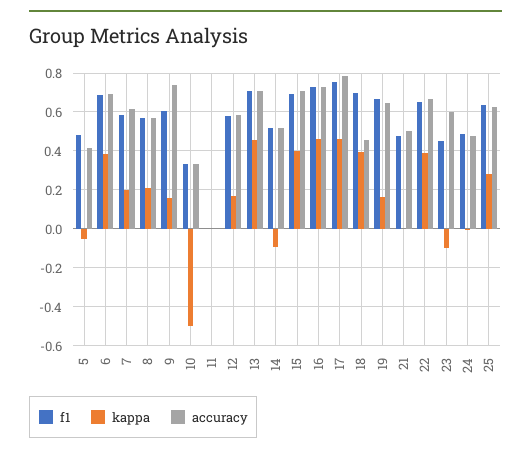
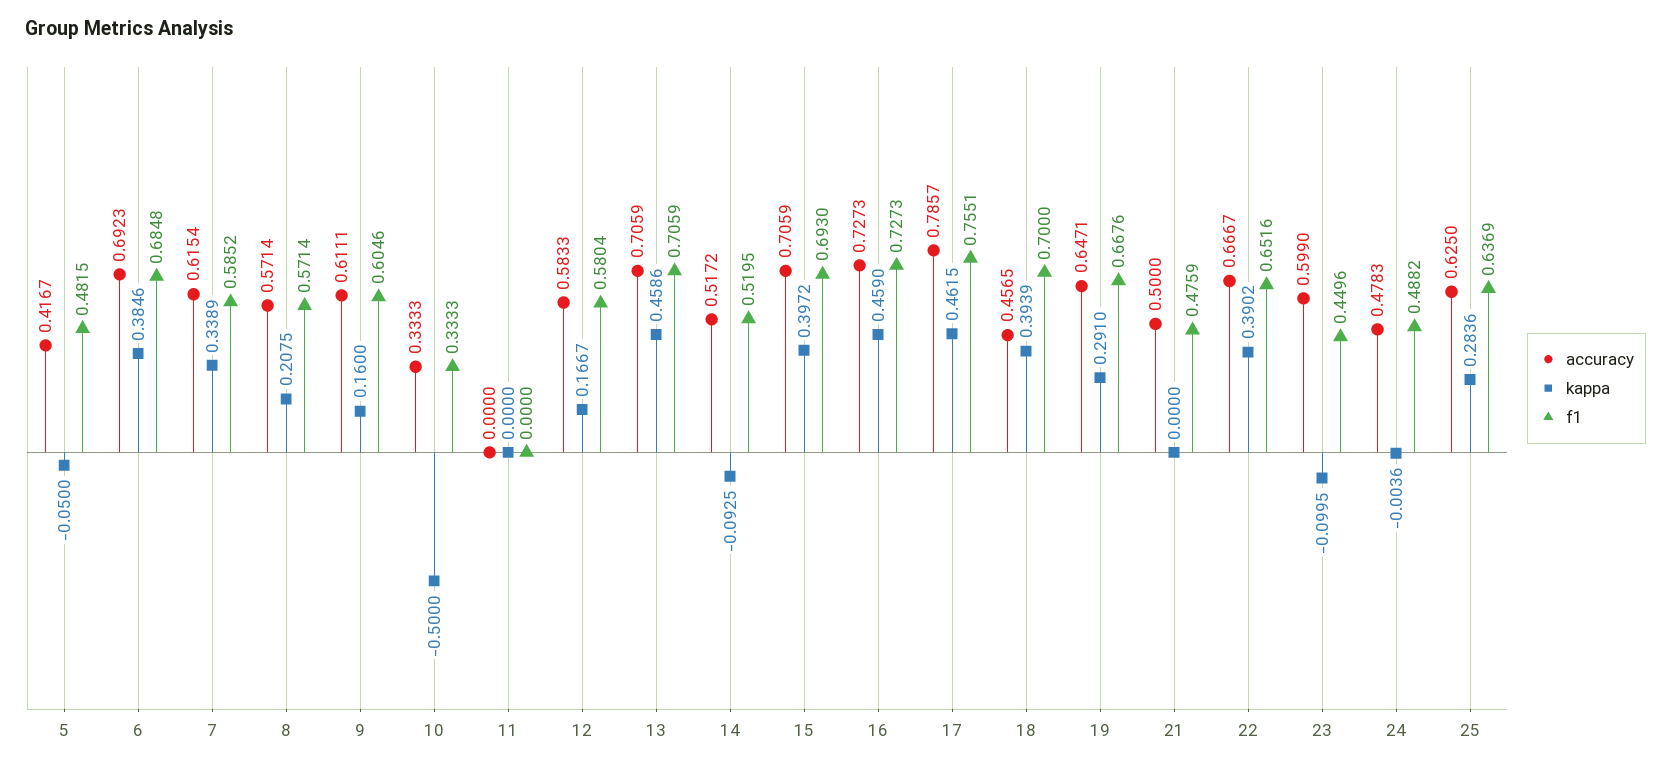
  {
    "f1": {
      "5": 0.4815,
      "6": 0.6848,
      "7": 0.5852,
      "8": 0.5714,
      "9": 0.6046,
      "10": 0.3333,
      "11": 0,
      "12": 0.5804,
      "13": 0.7059,
      "14": 0.5195,
      "15": 0.693,
      "16": 0.7273,
      "17": 0.7551,
      "18": 0.7,
      "19": 0.6676,
      "21": 0.4759,
      "22": 0.6516,
      "23": 0.4496,
      "24": 0.4882,
      "25": 0.6369
    },
    "kappa": {
      "5": -0.05,
      "6": 0.3846,
-     "7": 0.2,
+     "7": 0.3389,
      "8": 0.2075,
      "9": 0.16,
      "10": -0.5,
      "11": 0,
      "12": 0.1667,
      "13": 0.4586,
      "14": -0.0925,
      "15": 0.3972,
      "16": 0.459,
      "17": 0.4615,
      "18": 0.3939,
-     "19": 0.15,
+     "19": 0.291,
      "21": 0,
      "22": 0.3902,
      "23": -0.0995,
      "24": -0.0036,
      "25": 0.2836
    },
    "accuracy": {
      "5": 0.4167,
      "6": 0.6923,
      "7": 0.6154,
      "8": 0.5714,
-     "9": 0.75,
+     "9": 0.6111,
      "10": 0.3333,
      "11": 0,
      "12": 0.5833,
      "13": 0.7059,
      "14": 0.5172,
      "15": 0.7059,
      "16": 0.7273,
      "17": 0.7857,
      "18": 0.4565,
      "19": 0.6471,
      "21": 0.5,
      "22": 0.6667,
      "23": 0.599,
      "24": 0.4783,
      "25": 0.625
    }
  }

